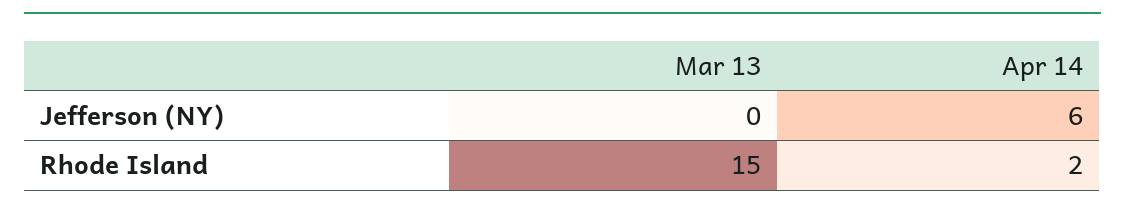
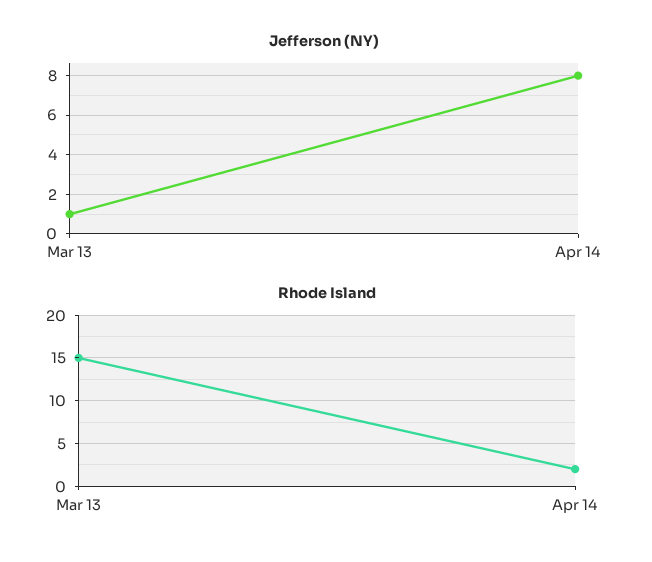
  {
    "Jefferson (NY)": {
-     "Mar 13": 0,
+     "Mar 13": 1,
-     "Apr 14": 6
+     "Apr 14": 8
    },
    "Rhode Island": {
      "Mar 13": 15,
      "Apr 14": 2
    }
  }

